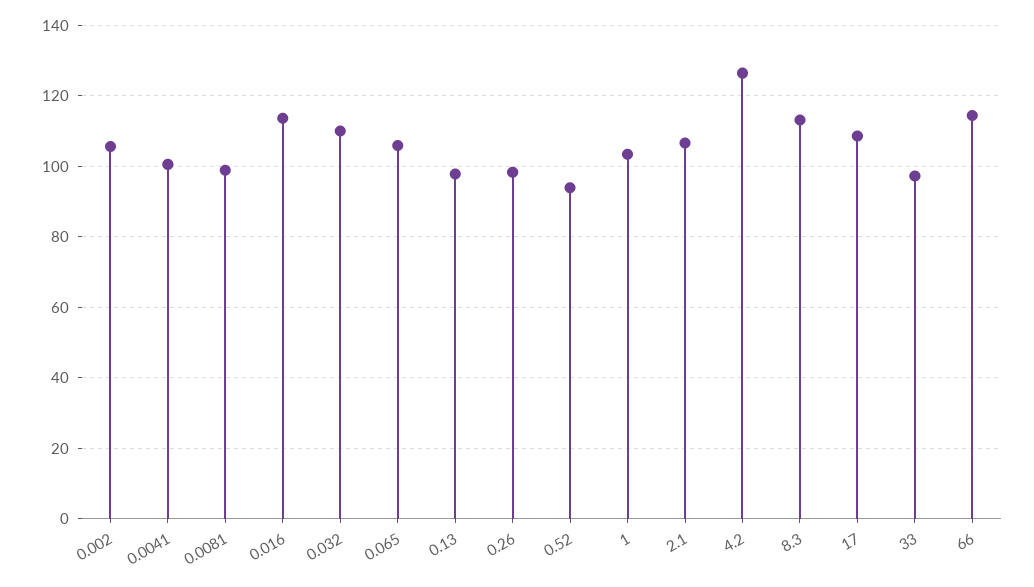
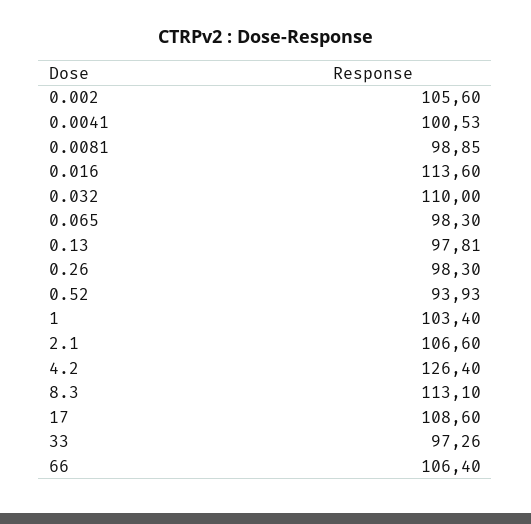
  {
    "0.002": 105.6,
    "0.0041": 100.53,
    "0.0081": 98.85,
    "0.016": 113.6,
    "0.032": 110,
-   "0.065": 106,
+   "0.065": 98.3,
    "0.13": 97.81,
    "0.26": 98.3,
    "0.52": 93.93,
    "1": 103.4,
    "2.1": 106.6,
    "4.2": 126.4,
    "8.3": 113.1,
    "17": 108.6,
    "33": 97.26,
-   "66": 114
+   "66": 106.4
  }

